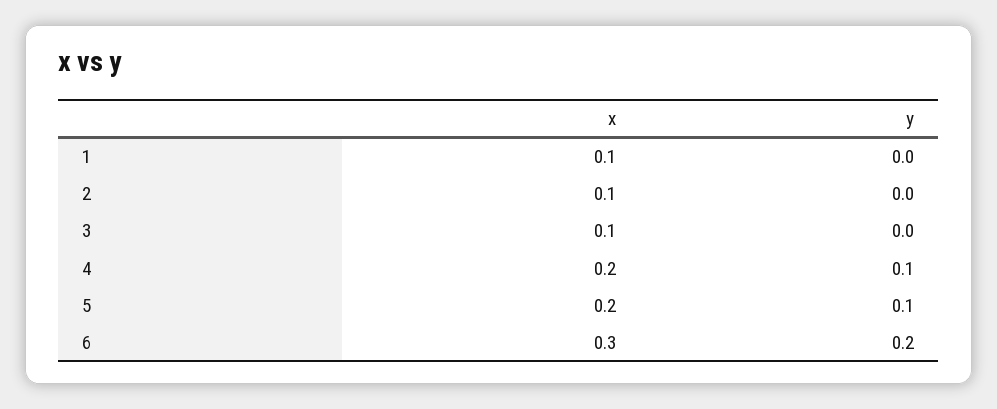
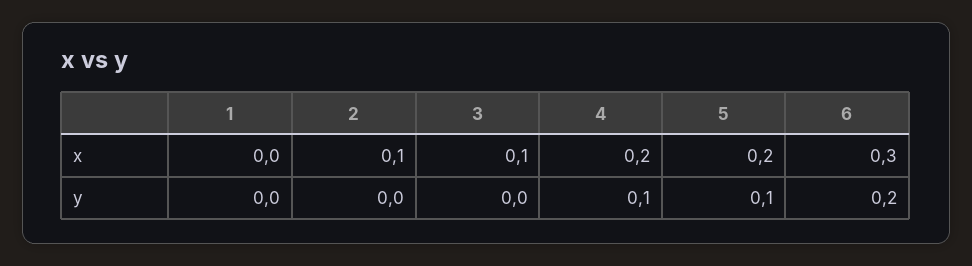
  {
    "x": {
-     "1": 0.1,
+     "1": 0,
      "2": 0.1,
      "3": 0.1,
      "4": 0.2,
      "5": 0.2,
      "6": 0.3
    },
    "y": {
      "1": 0,
      "2": 0,
      "3": 0,
      "4": 0.1,
      "5": 0.1,
      "6": 0.2
    }
  }

